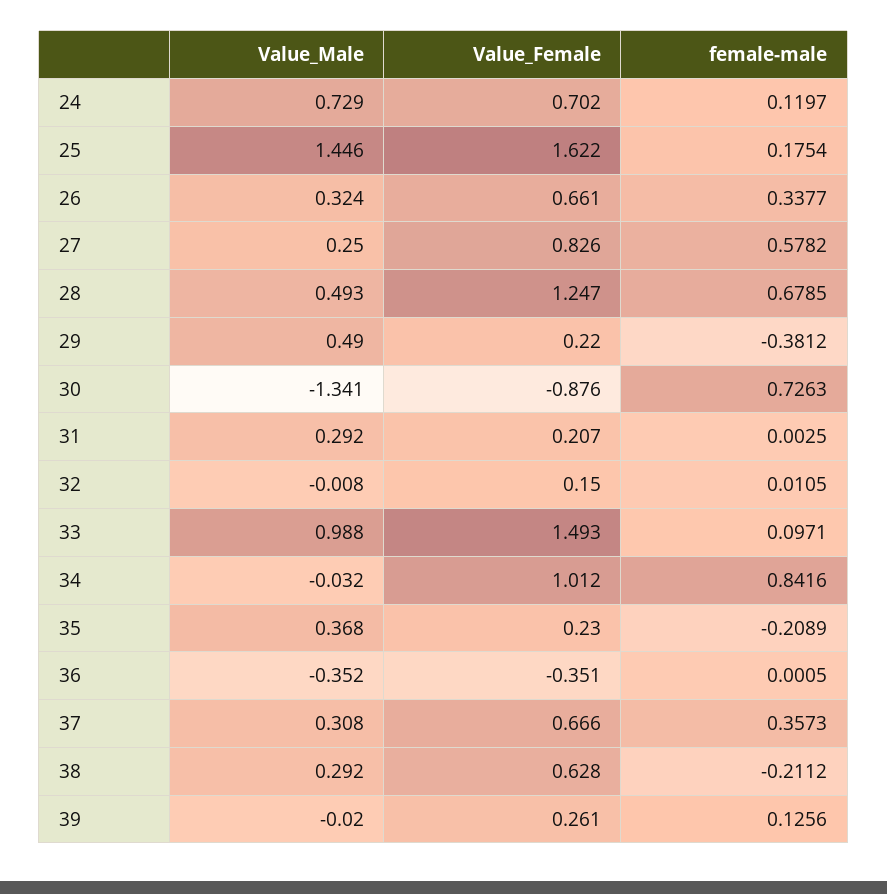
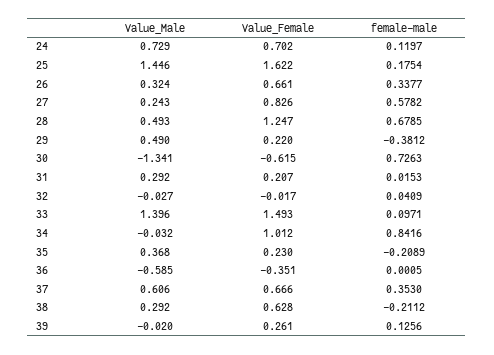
  {
    "Value_Male": {
      "24": 0.729,
      "25": 1.446,
      "26": 0.324,
-     "27": 0.25,
+     "27": 0.243,
      "28": 0.493,
      "29": 0.49,
      "30": -1.341,
      "31": 0.292,
-     "32": -0.008,
+     "32": -0.027,
-     "33": 0.988,
+     "33": 1.396,
      "34": -0.032,
      "35": 0.368,
-     "36": -0.352,
+     "36": -0.585,
-     "37": 0.308,
+     "37": 0.606,
      "38": 0.292,
      "39": -0.02
    },
    "Value_Female": {
      "24": 0.702,
      "25": 1.622,
      "26": 0.661,
      "27": 0.826,
      "28": 1.247,
      "29": 0.22,
-     "30": -0.876,
+     "30": -0.615,
      "31": 0.207,
-     "32": 0.15,
+     "32": -0.017,
      "33": 1.493,
      "34": 1.012,
      "35": 0.23,
      "36": -0.351,
      "37": 0.666,
      "38": 0.628,
      "39": 0.261
    },
    "female-male": {
      "24": 0.1197,
      "25": 0.1754,
      "26": 0.3377,
      "27": 0.5782,
      "28": 0.6785,
      "29": -0.3812,
      "30": 0.7263,
-     "31": 0.0025,
+     "31": 0.0153,
-     "32": 0.0105,
+     "32": 0.0409,
      "33": 0.0971,
      "34": 0.8416,
      "35": -0.2089,
      "36": 0.0005,
-     "37": 0.3573,
+     "37": 0.353,
      "38": -0.2112,
      "39": 0.1256
    }
  }

